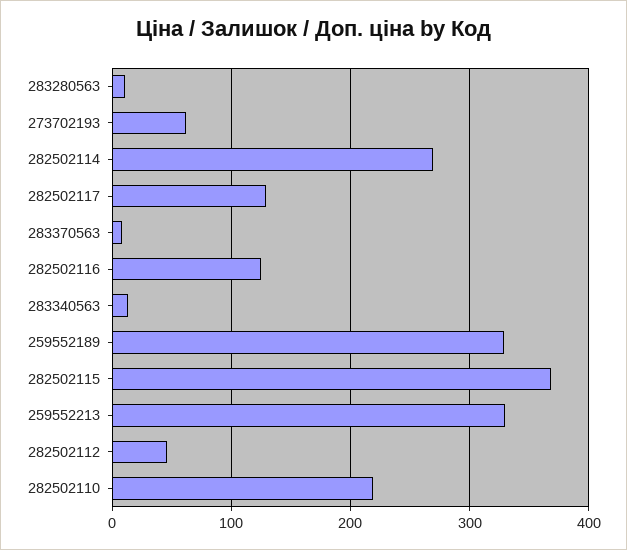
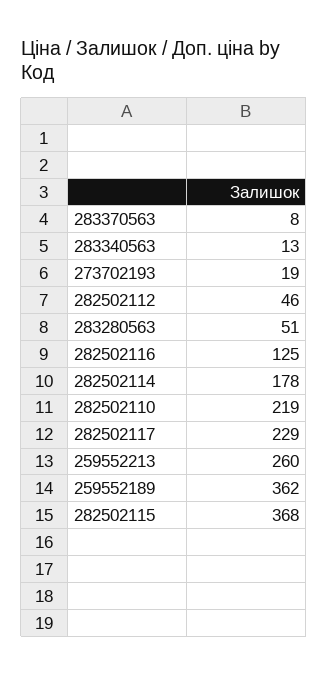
  {
-   "283280563": 10,
+   "283280563": 51,
-   "273702193": 60,
+   "273702193": 19,
-   "282502114": 270,
+   "282502114": 178,
-   "282502117": 130,
+   "282502117": 229,
    "283370563": 8,
    "282502116": 125,
    "283340563": 13,
-   "259552189": 330,
+   "259552189": 362,
    "282502115": 368,
-   "259552213": 330,
+   "259552213": 260,
    "282502112": 46,
    "282502110": 219
  }

